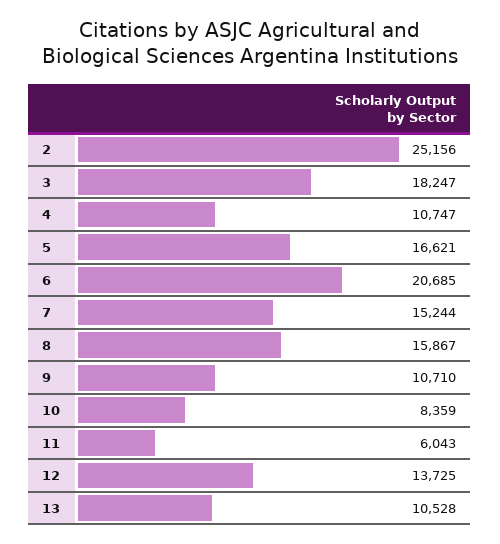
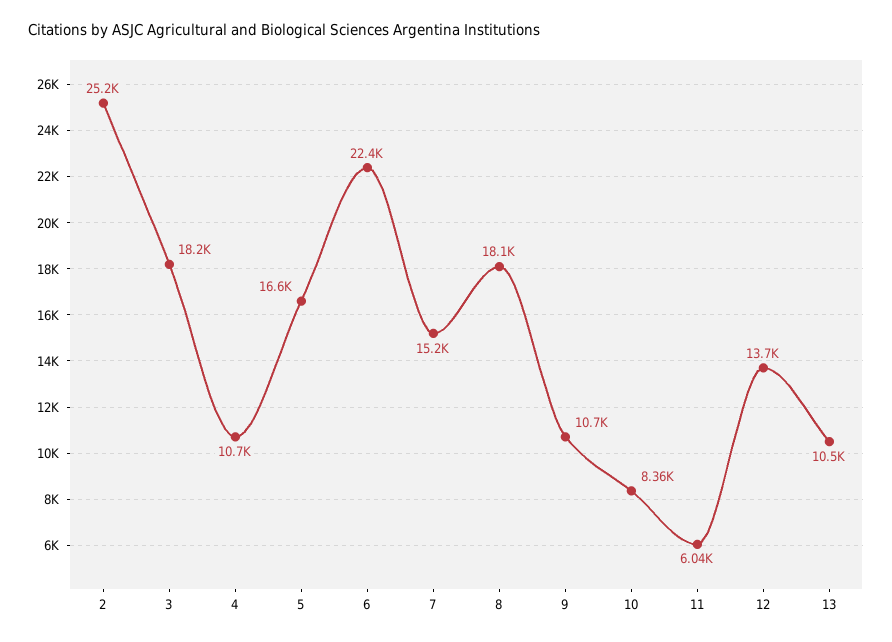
  {
    "2": 25156,
    "3": 18247,
    "4": 10747,
    "5": 16621,
-   "6": 20685,
+   "6": 22400,
    "7": 15244,
-   "8": 15867,
+   "8": 18100,
    "9": 10710,
    "10": 8359,
    "11": 6043,
    "12": 13725,
    "13": 10528
  }

